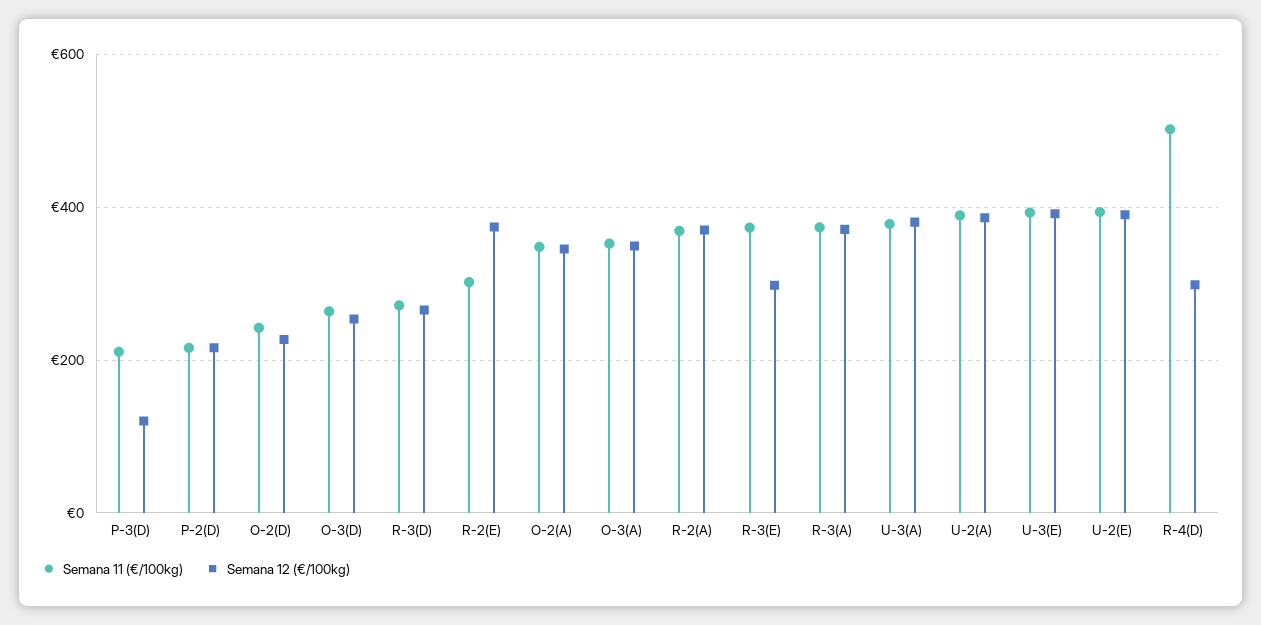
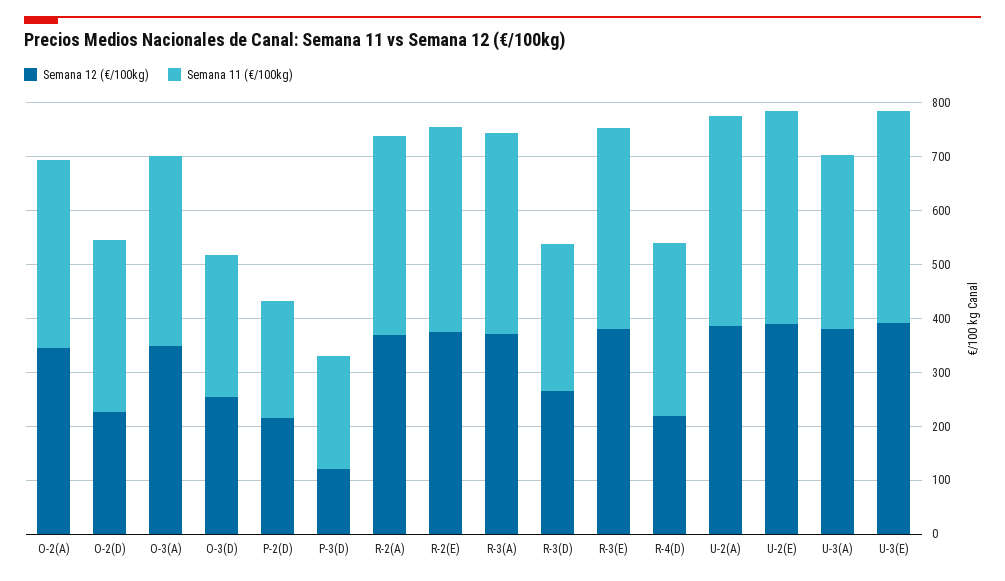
  {
    "Semana 11 (€/100kg)": {
      "P-3(D)": 220,
      "P-2(D)": 220,
-     "O-2(D)": 240,
+     "O-2(D)": 320,
      "O-3(D)": 260,
      "R-3(D)": 280,
-     "R-2(E)": 300,
+     "R-2(E)": 380,
      "O-2(A)": 340,
      "O-3(A)": 360,
      "R-2(A)": 360,
      "R-3(E)": 380,
      "R-3(A)": 380,
-     "U-3(A)": 380,
+     "U-3(A)": 320,
      "U-2(A)": 380,
      "U-3(E)": 400,
      "U-2(E)": 400,
-     "R-4(D)": 500
+     "R-4(D)": 320
    },
    "Semana 12 (€/100kg)": {
      "P-3(D)": 120,
      "P-2(D)": 220,
      "O-2(D)": 220,
      "O-3(D)": 260,
      "R-3(D)": 260,
      "R-2(E)": 380,
      "O-2(A)": 340,
      "O-3(A)": 340,
      "R-2(A)": 380,
-     "R-3(E)": 300,
+     "R-3(E)": 380,
      "R-3(A)": 380,
      "U-3(A)": 380,
      "U-2(A)": 380,
      "U-3(E)": 400,
      "U-2(E)": 400,
-     "R-4(D)": 300
+     "R-4(D)": 220
    }
  }

